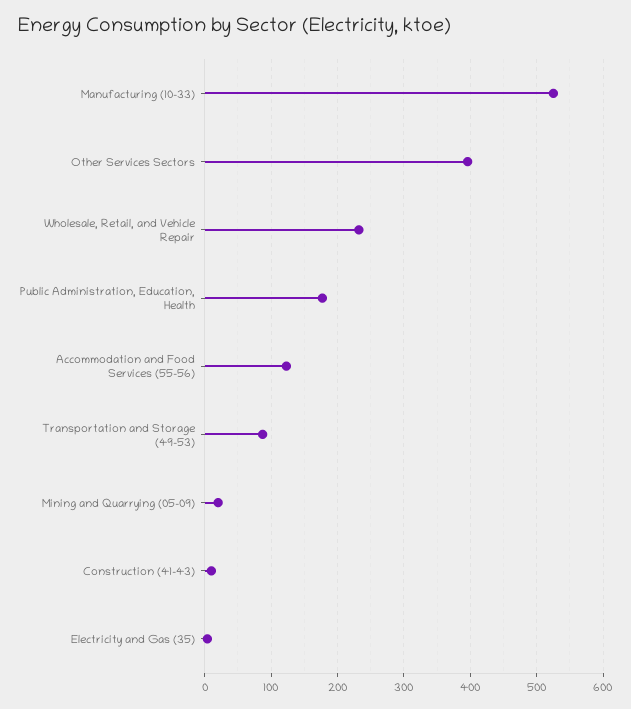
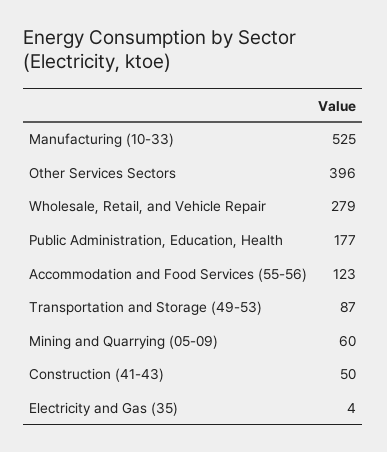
  {
    "Manufacturing (10-33)": 525,
    "Other Services Sectors": 396,
-   "Wholesale, Retail, and Vehicle Repair": 230,
+   "Wholesale, Retail, and Vehicle Repair": 279,
    "Public Administration, Education, Health": 177,
    "Accommodation and Food Services (55-56)": 123,
    "Transportation and Storage (49-53)": 87,
-   "Mining and Quarrying (05-09)": 20,
+   "Mining and Quarrying (05-09)": 60,
-   "Construction (41-43)": 10,
+   "Construction (41-43)": 50,
    "Electricity and Gas (35)": 4
  }

